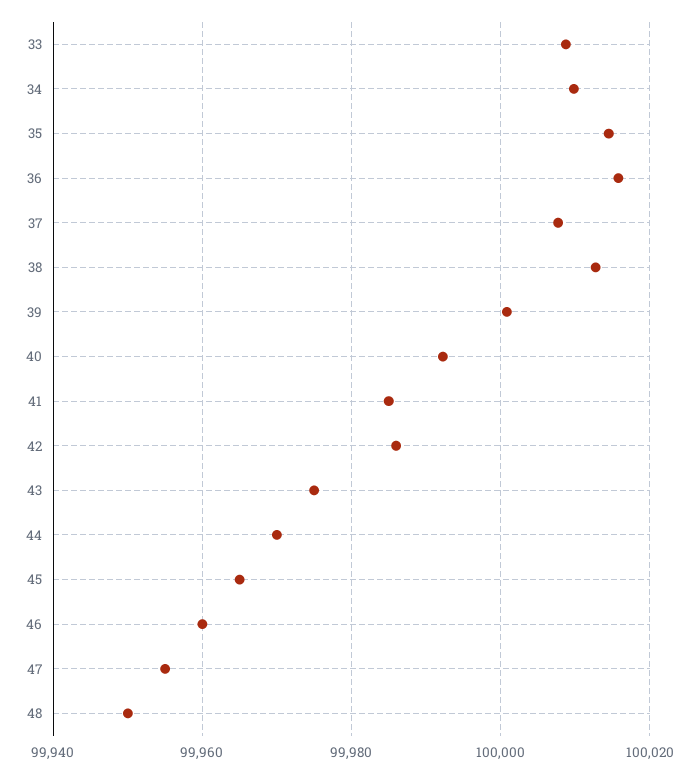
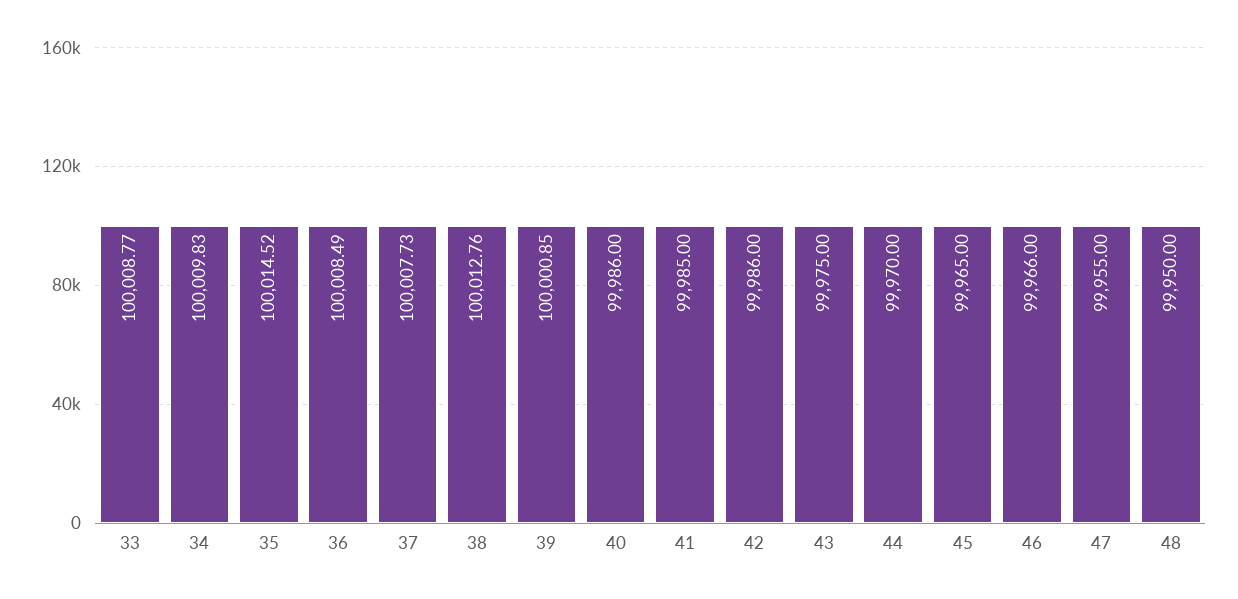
  {
    "33": 100008.77,
    "34": 100009.83,
    "35": 100014.52,
-   "36": 100016,
+   "36": 100008.49,
    "37": 100007.73,
    "38": 100012.76,
    "39": 100000.85,
-   "40": 99992,
+   "40": 99986,
    "41": 99985,
    "42": 99986,
    "43": 99975,
    "44": 99970,
    "45": 99965,
-   "46": 99960,
+   "46": 99966,
    "47": 99955,
    "48": 99950
  }

